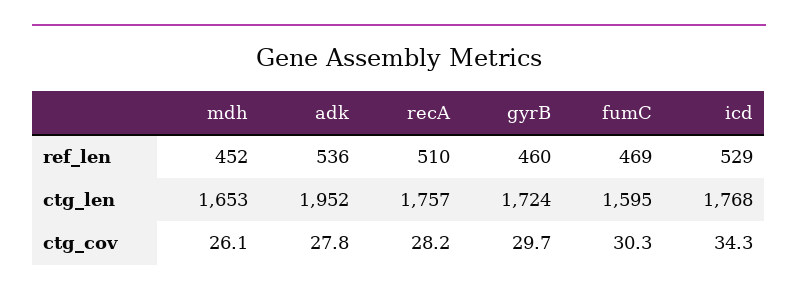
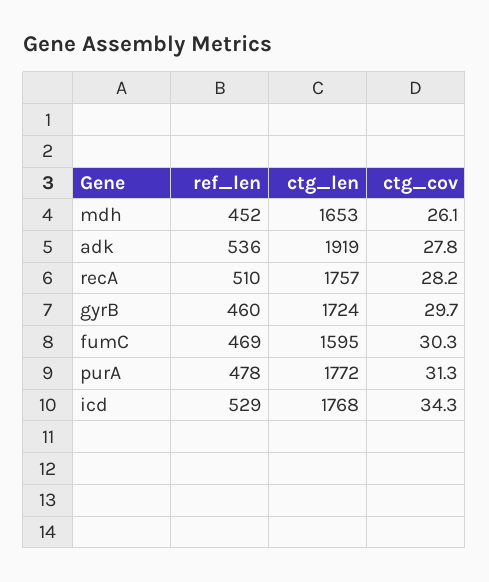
  {
    "mdh": {
      "ref_len": 452,
      "ctg_len": 1653,
      "ctg_cov": 26.1
    },
    "adk": {
      "ref_len": 536,
-     "ctg_len": 1952,
+     "ctg_len": 1919,
      "ctg_cov": 27.8
    },
    "recA": {
      "ref_len": 510,
      "ctg_len": 1757,
      "ctg_cov": 28.2
    },
    "gyrB": {
      "ref_len": 460,
      "ctg_len": 1724,
      "ctg_cov": 29.7
    },
    "fumC": {
      "ref_len": 469,
      "ctg_len": 1595,
      "ctg_cov": 30.3
    },
    "icd": {
      "ref_len": 529,
      "ctg_len": 1768,
      "ctg_cov": 34.3
-   }
+   },
+   "purA": {
+     "ref_len": 478,
+     "ctg_len": 1772,
+     "ctg_cov": 31.3
+   }
  }

